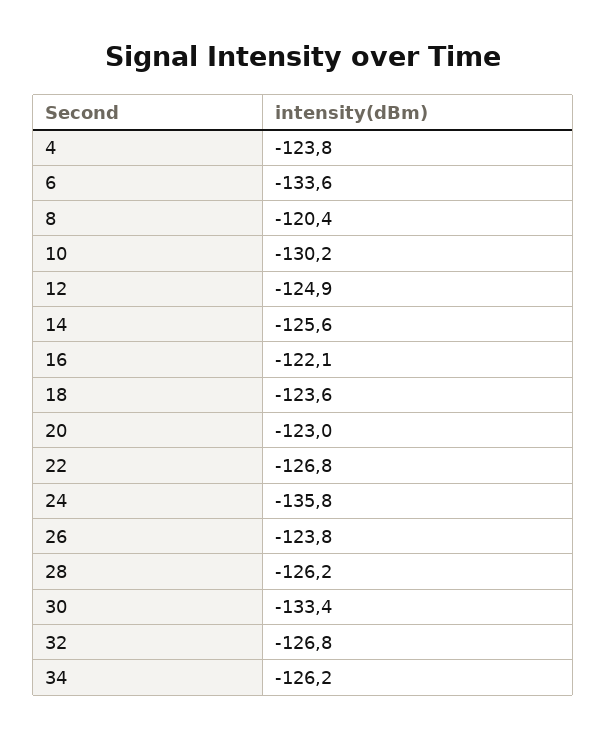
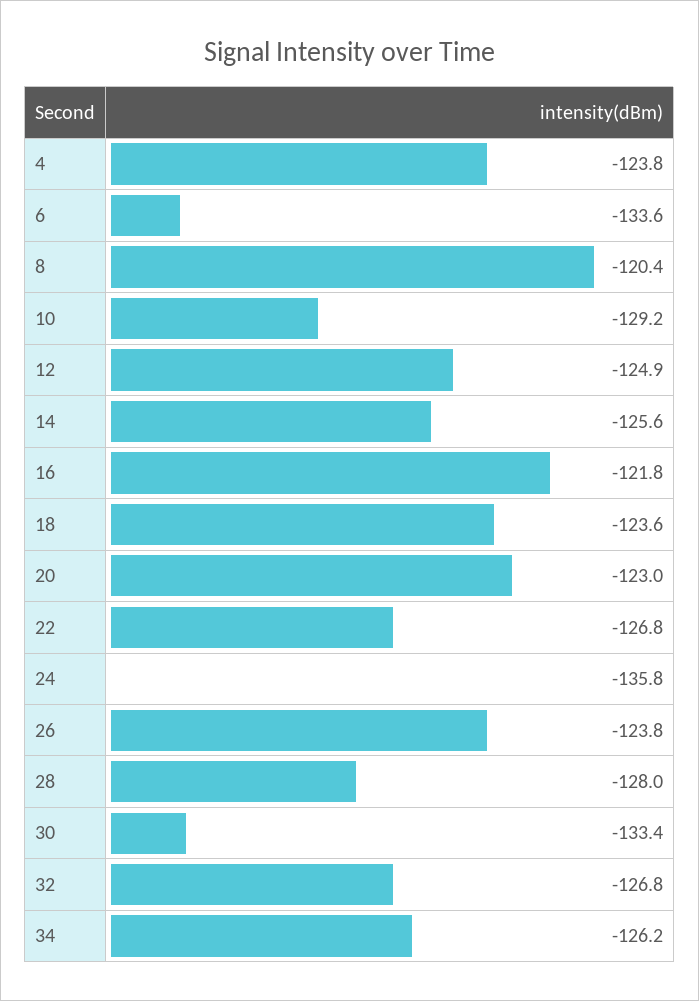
  {
    "4": -123.8,
    "6": -133.6,
    "8": -120.4,
-   "10": -130.2,
+   "10": -129.2,
    "12": -124.9,
    "14": -125.6,
-   "16": -122.1,
+   "16": -121.8,
    "18": -123.6,
    "20": -123,
    "22": -126.8,
    "24": -135.8,
    "26": -123.8,
-   "28": -126.2,
+   "28": -128,
    "30": -133.4,
    "32": -126.8,
    "34": -126.2
  }

